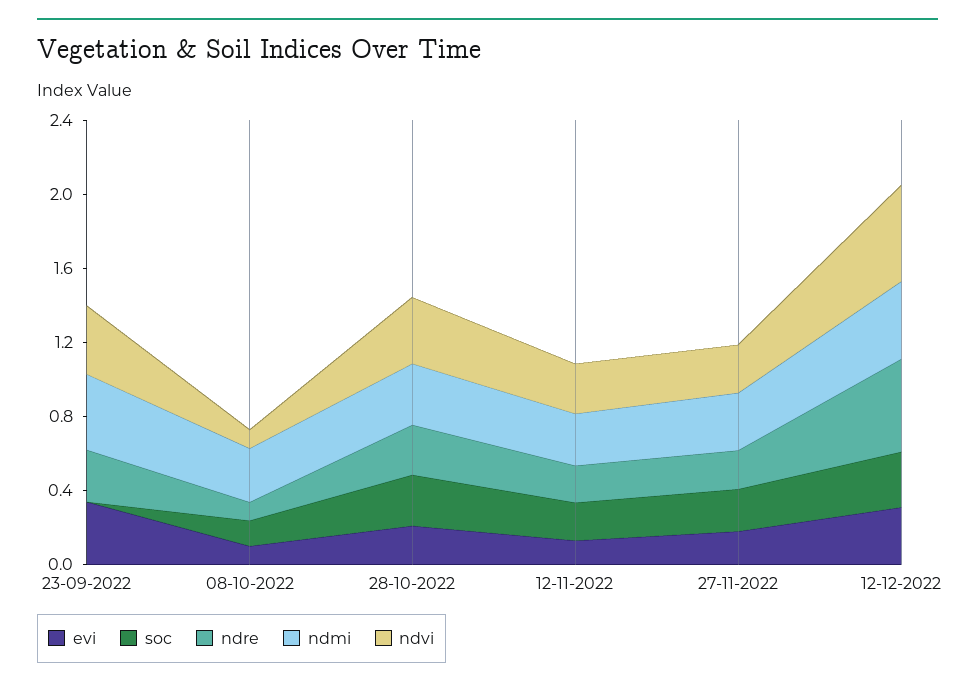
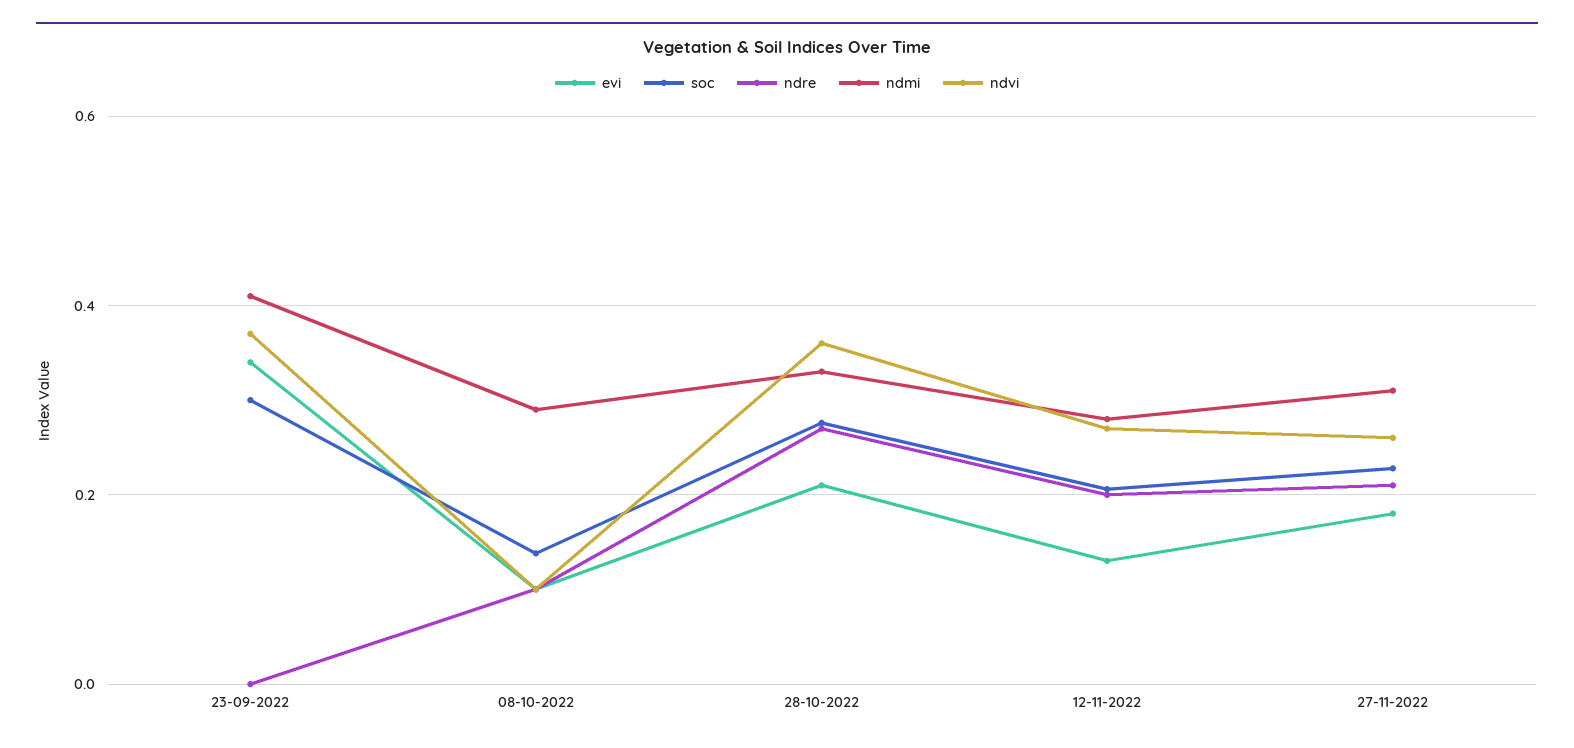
  {
    "evi": {
      "23-09-2022": 0.34,
      "08-10-2022": 0.1,
      "28-10-2022": 0.22,
      "12-11-2022": 0.14,
-     "27-11-2022": 0.18,
+     "27-11-2022": 0.18
-     "12-12-2022": 0.3
    },
    "soc": {
-     "23-09-2022": 0,
+     "23-09-2022": 0.3,
      "08-10-2022": 0.14,
      "28-10-2022": 0.28,
      "12-11-2022": 0.2,
-     "27-11-2022": 0.22,
+     "27-11-2022": 0.22
-     "12-12-2022": 0.3
    },
    "ndre": {
-     "23-09-2022": 0.3,
+     "23-09-2022": 0,
      "08-10-2022": 0.1,
      "28-10-2022": 0.28,
      "12-11-2022": 0.2,
-     "27-11-2022": 0.22,
+     "27-11-2022": 0.22
-     "12-12-2022": 0.5
    },
    "ndmi": {
      "23-09-2022": 0.42,
      "08-10-2022": 0.3,
      "28-10-2022": 0.34,
      "12-11-2022": 0.28,
-     "27-11-2022": 0.32,
+     "27-11-2022": 0.32
-     "12-12-2022": 0.4
    },
    "ndvi": {
      "23-09-2022": 0.38,
      "08-10-2022": 0.1,
      "28-10-2022": 0.36,
      "12-11-2022": 0.28,
-     "27-11-2022": 0.26,
+     "27-11-2022": 0.26
-     "12-12-2022": 0.5
    }
  }

